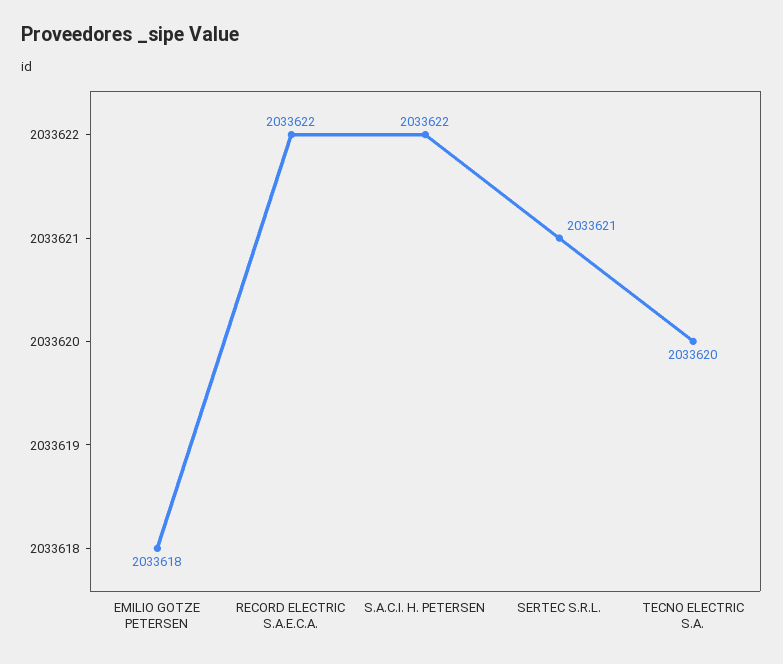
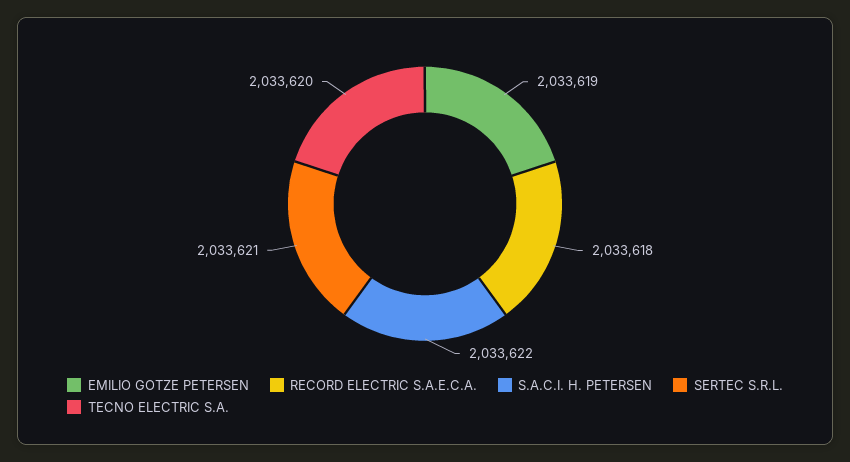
  {
-   "EMILIO GOTZE PETERSEN": 2033618,
+   "EMILIO GOTZE PETERSEN": 2033619,
-   "RECORD ELECTRIC S.A.E.C.A.": 2033622,
+   "RECORD ELECTRIC S.A.E.C.A.": 2033618,
    "S.A.C.I. H. PETERSEN": 2033622,
    "SERTEC S.R.L.": 2033621,
    "TECNO ELECTRIC S.A.": 2033620
  }

